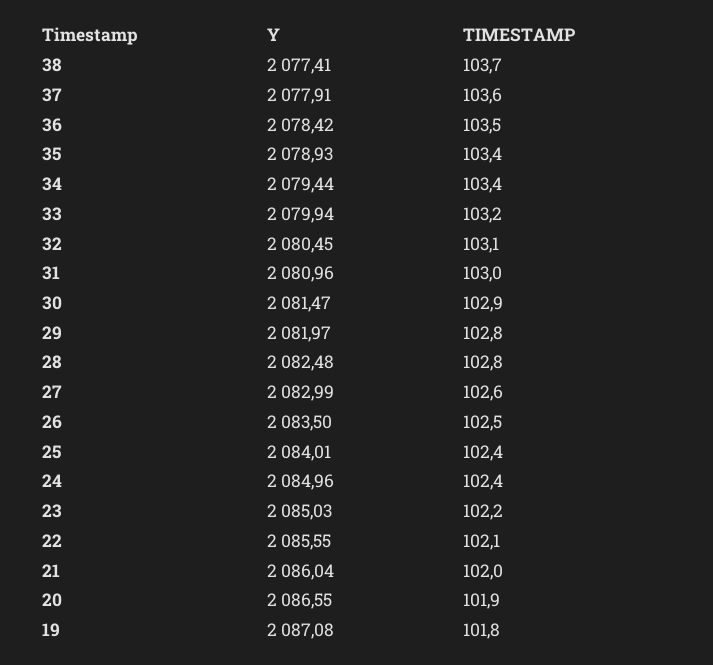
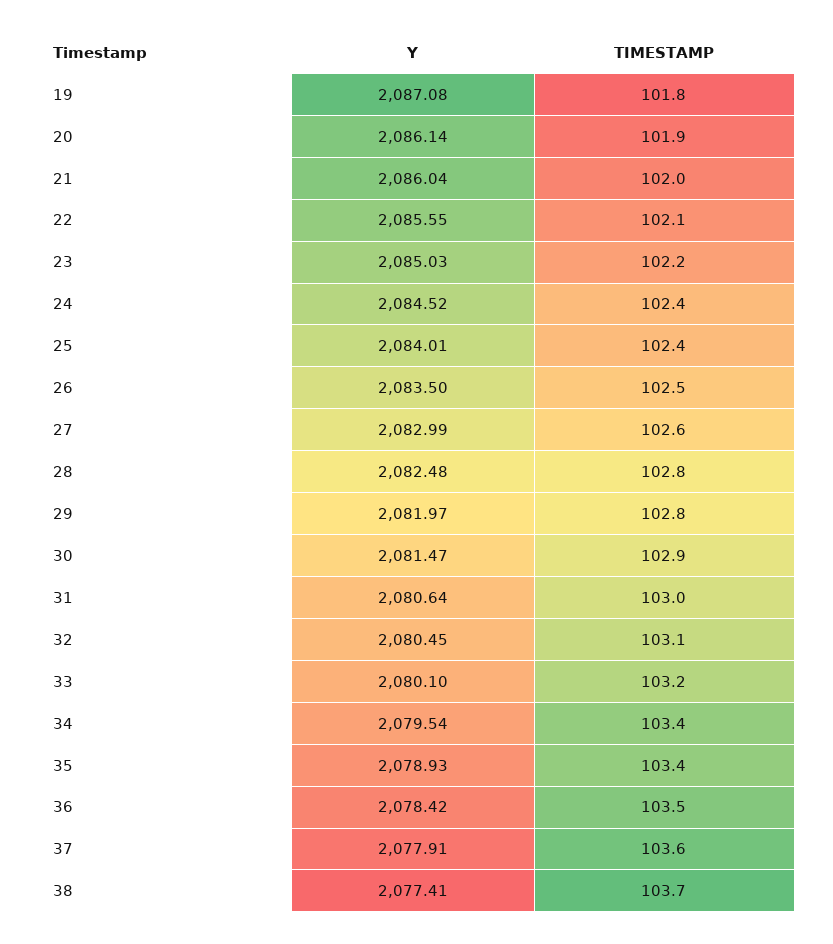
  {
    "Y": {
      "38": 2077.41,
      "37": 2077.91,
      "36": 2078.42,
      "35": 2078.93,
-     "34": 2079.44,
+     "34": 2079.54,
-     "33": 2079.94,
+     "33": 2080.1,
      "32": 2080.45,
-     "31": 2080.96,
+     "31": 2080.64,
      "30": 2081.47,
      "29": 2081.97,
      "28": 2082.48,
      "27": 2082.99,
      "26": 2083.5,
      "25": 2084.01,
-     "24": 2084.96,
+     "24": 2084.52,
      "23": 2085.03,
      "22": 2085.55,
      "21": 2086.04,
-     "20": 2086.55,
+     "20": 2086.14,
      "19": 2087.08
    },
    "TIMESTAMP": {
      "38": 103.7,
      "37": 103.6,
      "36": 103.5,
      "35": 103.4,
      "34": 103.4,
      "33": 103.2,
      "32": 103.1,
      "31": 103,
      "30": 102.9,
      "29": 102.8,
      "28": 102.8,
      "27": 102.6,
      "26": 102.5,
      "25": 102.4,
      "24": 102.4,
      "23": 102.2,
      "22": 102.1,
      "21": 102,
      "20": 101.9,
      "19": 101.8
    }
  }

